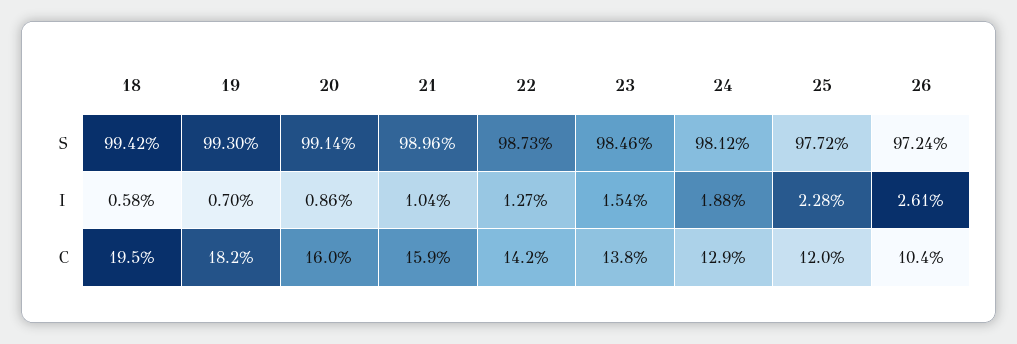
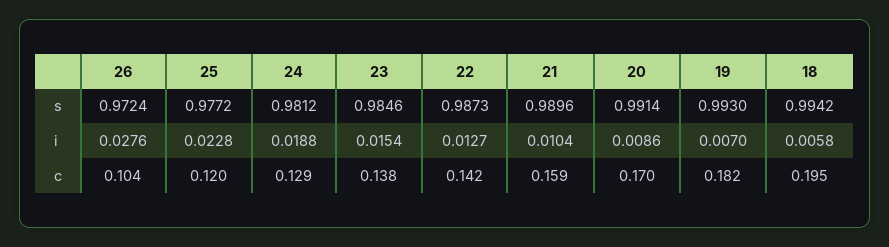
  {
    "18": {
      "S": 0.9942,
      "I": 0.0058,
      "C": 0.195
    },
    "19": {
      "S": 0.993,
      "I": 0.007,
      "C": 0.182
    },
    "20": {
      "S": 0.9914,
      "I": 0.0086,
-     "C": 0.16
+     "C": 0.17
    },
    "21": {
      "S": 0.9896,
      "I": 0.0104,
      "C": 0.159
    },
    "22": {
      "S": 0.9873,
      "I": 0.0127,
      "C": 0.142
    },
    "23": {
      "S": 0.9846,
      "I": 0.0154,
      "C": 0.138
    },
    "24": {
      "S": 0.9812,
      "I": 0.0188,
      "C": 0.129
    },
    "25": {
      "S": 0.9772,
      "I": 0.0228,
      "C": 0.12
    },
    "26": {
      "S": 0.9724,
-     "I": 0.0261,
+     "I": 0.0276,
      "C": 0.104
    }
  }

